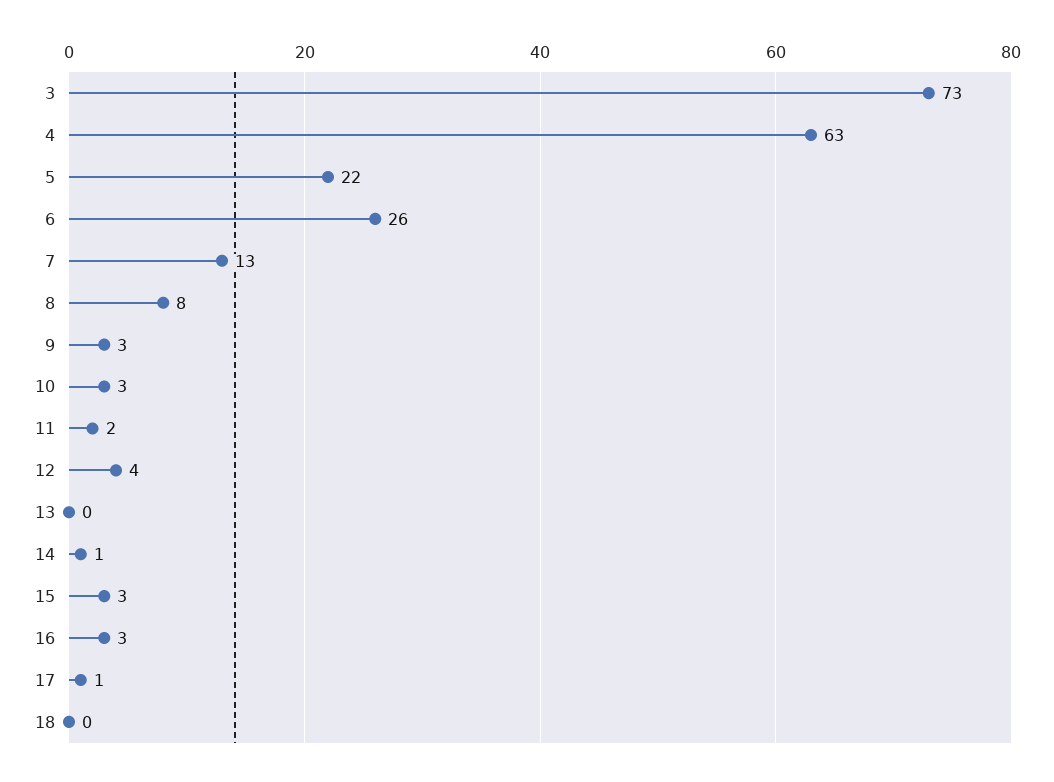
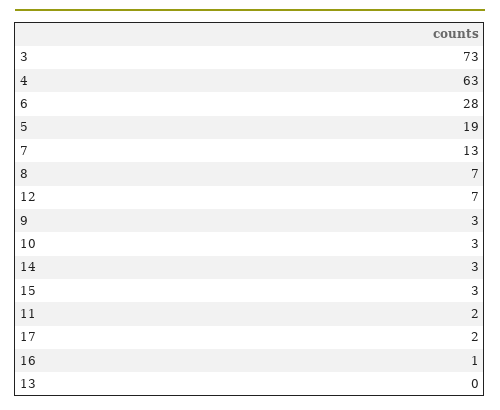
  {
    "3": 73,
    "4": 63,
-   "5": 22,
+   "5": 19,
-   "6": 26,
+   "6": 28,
    "7": 13,
-   "8": 8,
+   "8": 7,
    "9": 3,
    "10": 3,
    "11": 2,
-   "12": 4,
+   "12": 7,
    "13": 0,
-   "14": 1,
+   "14": 3,
    "15": 3,
-   "16": 3,
+   "16": 1,
-   "17": 1,
+   "17": 2
-   "18": 0
  }

